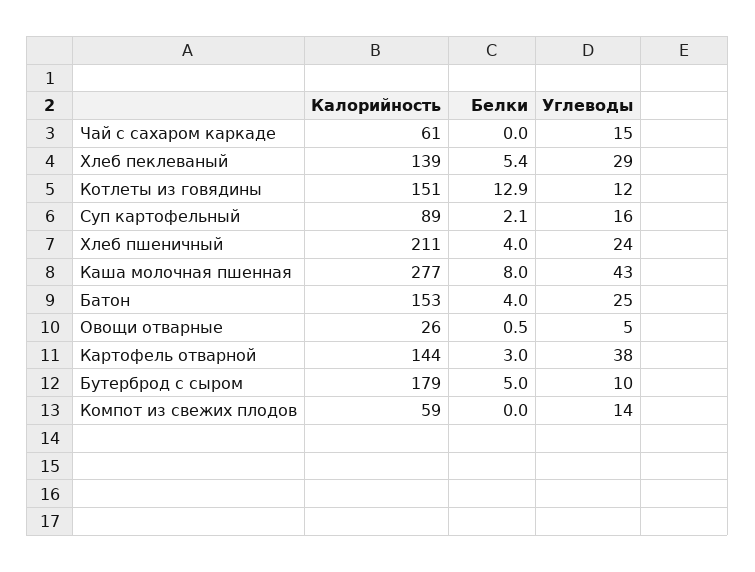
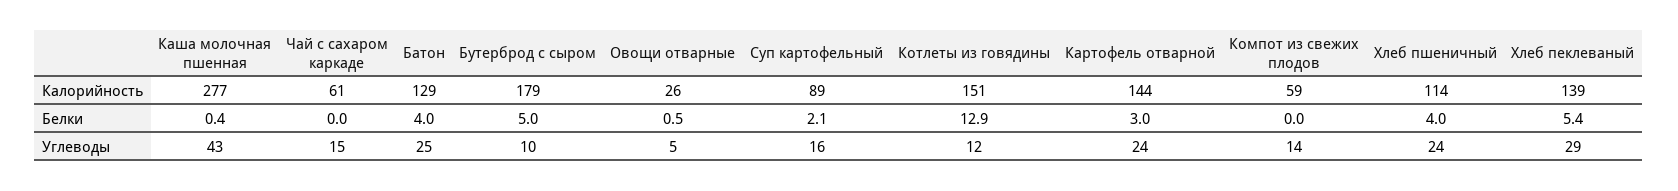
  {
    "Калорийность": {
      "Чай с сахаром каркаде": 61,
      "Хлеб пеклеваный": 139,
      "Котлеты из говядины": 151,
      "Суп картофельный": 89,
-     "Хлеб пшеничный": 211,
+     "Хлеб пшеничный": 114,
      "Каша молочная пшенная": 277,
-     "Батон": 153,
+     "Батон": 129,
      "Овощи отварные": 26,
      "Картофель отварной": 144,
      "Бутерброд с сыром": 179,
      "Компот из свежих плодов": 59
    },
    "Белки": {
      "Чай с сахаром каркаде": 0,
      "Хлеб пеклеваный": 5.4,
      "Котлеты из говядины": 12.9,
      "Суп картофельный": 2.1,
      "Хлеб пшеничный": 4,
-     "Каша молочная пшенная": 8,
+     "Каша молочная пшенная": 0.4,
      "Батон": 4,
      "Овощи отварные": 0.5,
      "Картофель отварной": 3,
      "Бутерброд с сыром": 5,
      "Компот из свежих плодов": 0
    },
    "Углеводы": {
      "Чай с сахаром каркаде": 15,
      "Хлеб пеклеваный": 29,
      "Котлеты из говядины": 12,
      "Суп картофельный": 16,
      "Хлеб пшеничный": 24,
      "Каша молочная пшенная": 43,
      "Батон": 25,
      "Овощи отварные": 5,
-     "Картофель отварной": 38,
+     "Картофель отварной": 24,
      "Бутерброд с сыром": 10,
      "Компот из свежих плодов": 14
    }
  }

